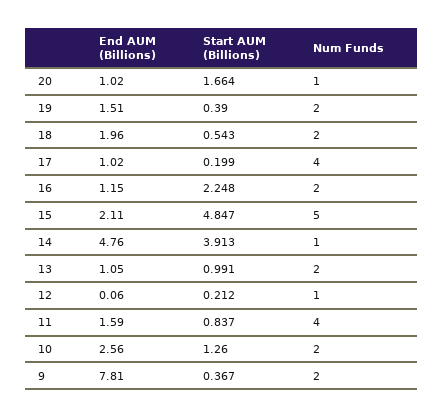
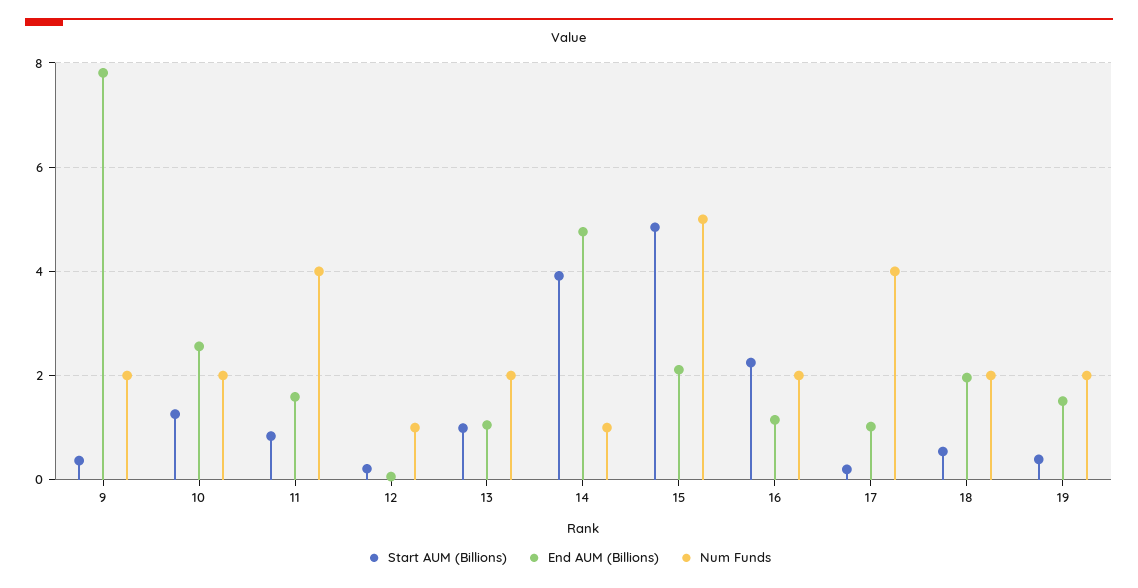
  {
    "End AUM (Billions)": {
-     "20": 1.02,
      "19": 1.51,
      "18": 1.96,
      "17": 1.02,
      "16": 1.15,
      "15": 2.11,
      "14": 4.76,
      "13": 1.05,
      "12": 0.06,
      "11": 1.59,
      "10": 2.56,
      "9": 7.81
    },
    "Start AUM (Billions)": {
-     "20": 1.664,
      "19": 0.39,
      "18": 0.543,
      "17": 0.199,
      "16": 2.248,
      "15": 4.847,
      "14": 3.913,
      "13": 0.991,
      "12": 0.212,
      "11": 0.837,
      "10": 1.26,
      "9": 0.367
    },
    "Num Funds": {
-     "20": 1,
      "19": 2,
      "18": 2,
      "17": 4,
      "16": 2,
      "15": 5,
      "14": 1,
      "13": 2,
      "12": 1,
      "11": 4,
      "10": 2,
      "9": 2
    }
  }

